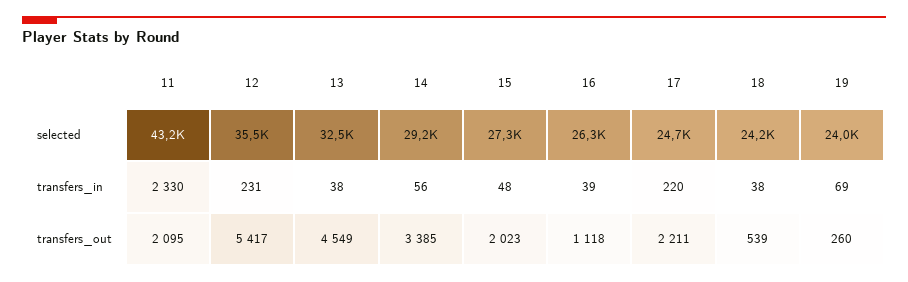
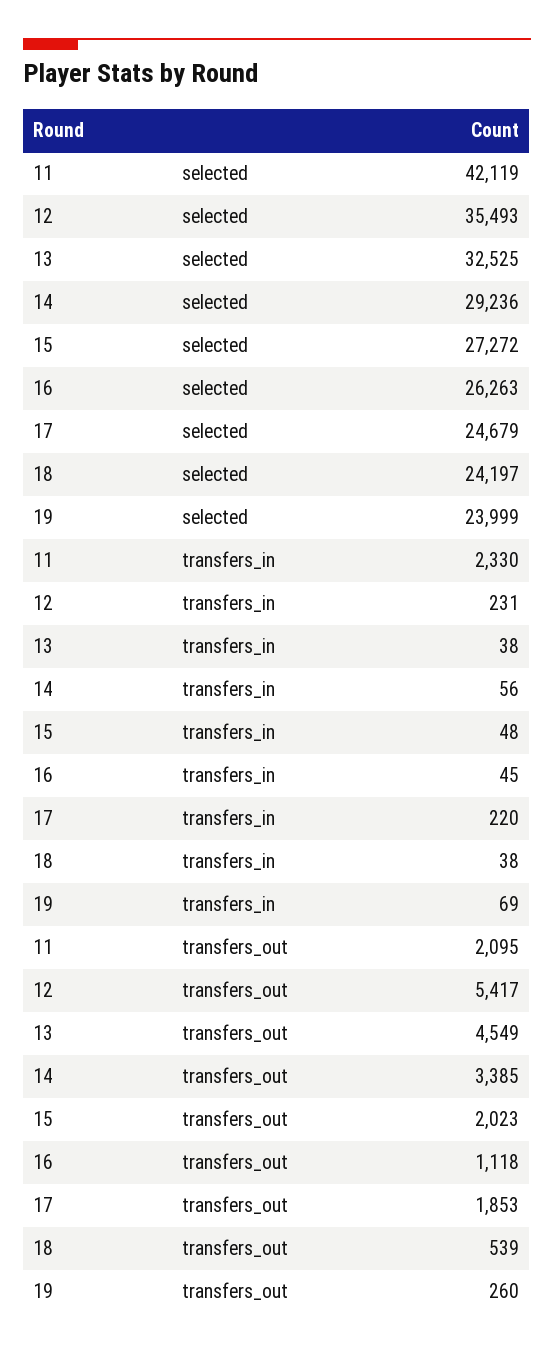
  {
    "11": {
-     "selected": 43200,
+     "selected": 42119,
      "transfers_in": 2330,
      "transfers_out": 2095
    },
    "12": {
      "selected": 35493,
      "transfers_in": 231,
      "transfers_out": 5417
    },
    "13": {
      "selected": 32525,
      "transfers_in": 38,
      "transfers_out": 4549
    },
    "14": {
      "selected": 29236,
      "transfers_in": 56,
      "transfers_out": 3385
    },
    "15": {
      "selected": 27272,
      "transfers_in": 48,
      "transfers_out": 2023
    },
    "16": {
      "selected": 26263,
-     "transfers_in": 39,
+     "transfers_in": 45,
      "transfers_out": 1118
    },
    "17": {
      "selected": 24679,
      "transfers_in": 220,
-     "transfers_out": 2211
+     "transfers_out": 1853
    },
    "18": {
      "selected": 24197,
      "transfers_in": 38,
      "transfers_out": 539
    },
    "19": {
      "selected": 23999,
      "transfers_in": 69,
      "transfers_out": 260
    }
  }

